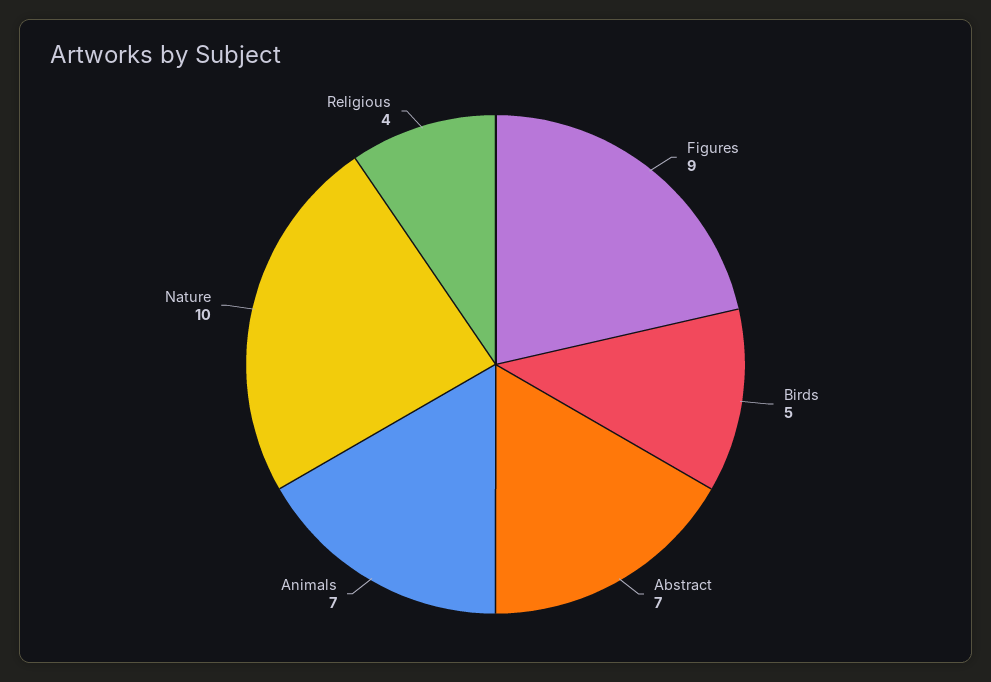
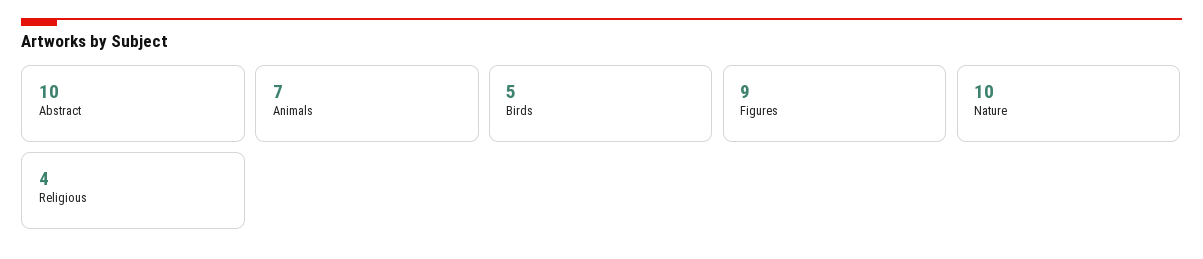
  {
    "Figures": 9,
    "Birds": 5,
-   "Abstract": 7,
+   "Abstract": 10,
    "Animals": 7,
    "Nature": 10,
    "Religious": 4
  }

